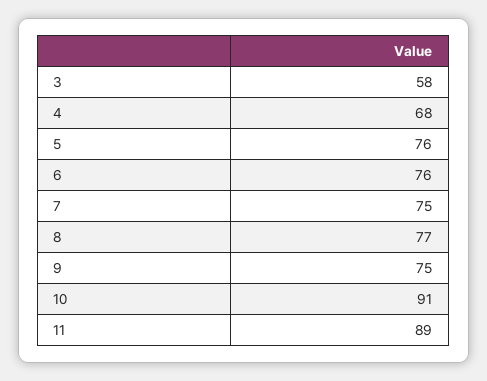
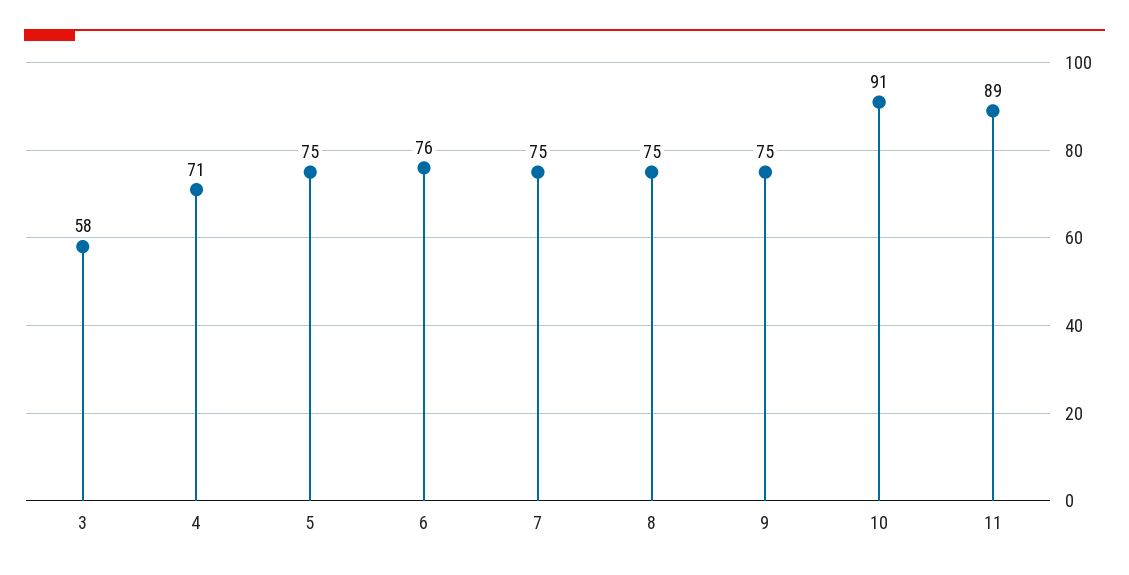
  {
    "3": 58,
-   "4": 68,
+   "4": 71,
-   "5": 76,
+   "5": 75,
    "6": 76,
    "7": 75,
-   "8": 77,
+   "8": 75,
    "9": 75,
    "10": 91,
    "11": 89
  }

